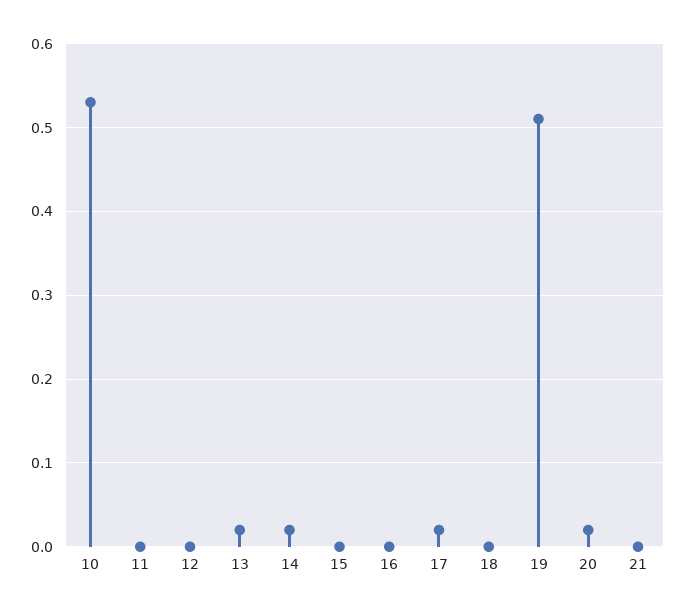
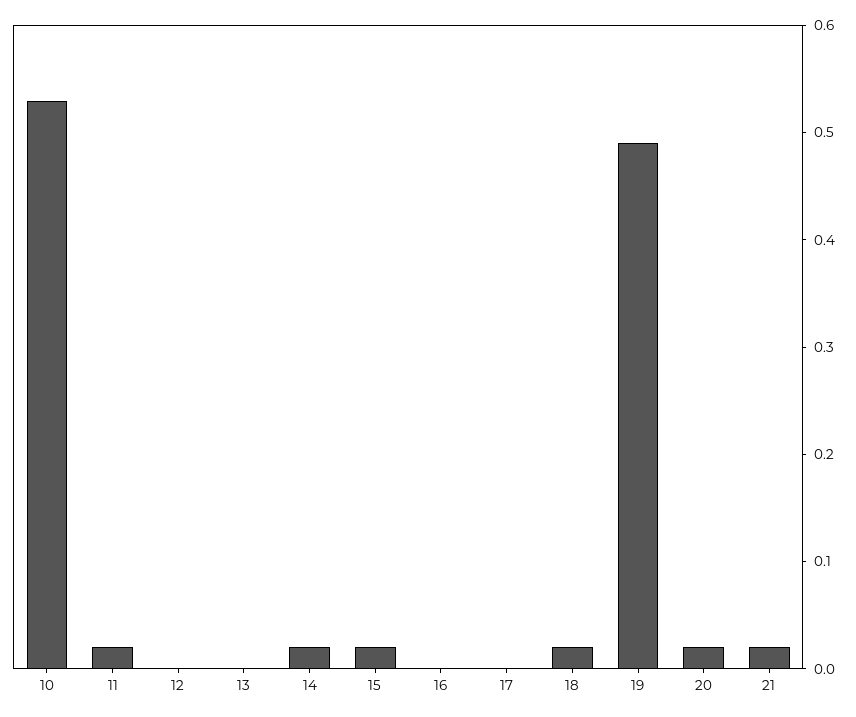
  {
    "10": 0.53,
-   "11": 0,
+   "11": 0.02,
    "12": 0,
-   "13": 0.02,
+   "13": 0,
    "14": 0.02,
-   "15": 0,
+   "15": 0.02,
    "16": 0,
-   "17": 0.02,
+   "17": 0,
-   "18": 0,
+   "18": 0.02,
-   "19": 0.51,
+   "19": 0.49,
    "20": 0.02,
-   "21": 0
+   "21": 0.02
  }

